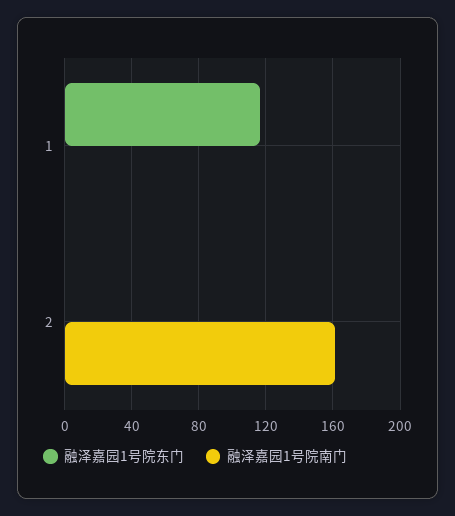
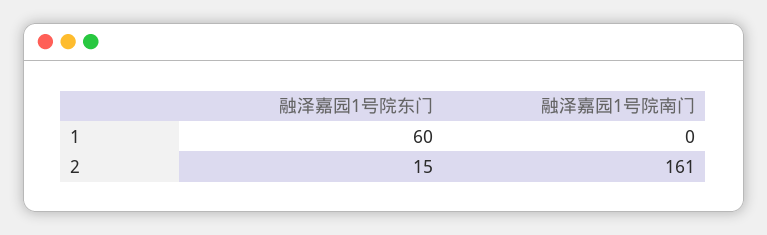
  {
    "融泽嘉园1号院东门": {
-     "1": 115,
+     "1": 60,
-     "2": 0
+     "2": 15
    },
    "融泽嘉园1号院南门": {
      "1": 0,
      "2": 161
    }
  }

